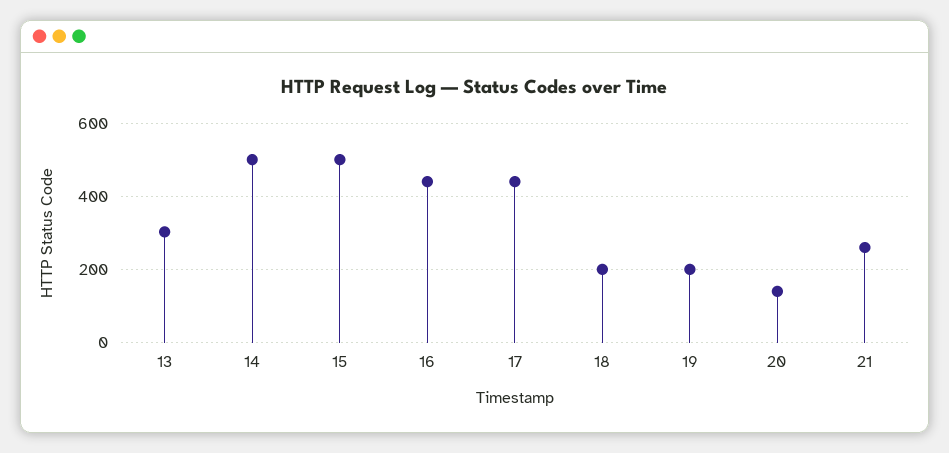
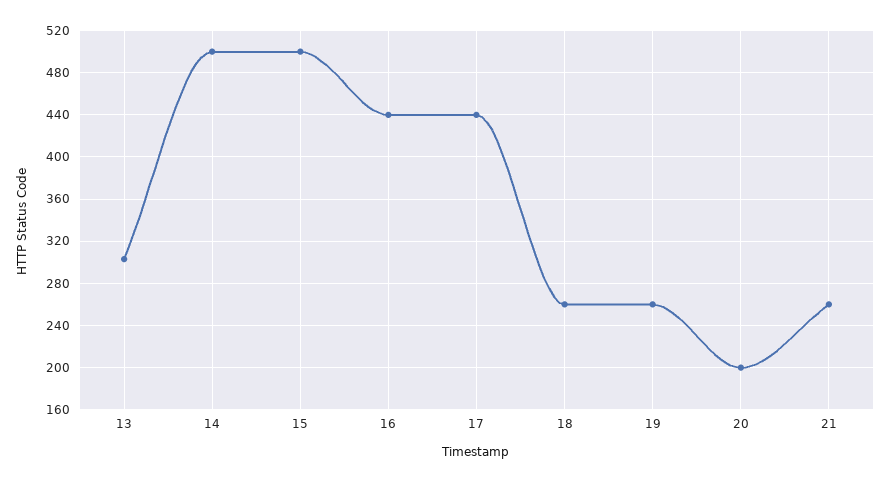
  {
    "13": 300,
    "14": 500,
    "15": 500,
    "16": 440,
    "17": 440,
-   "18": 200,
+   "18": 260,
-   "19": 200,
+   "19": 260,
-   "20": 140,
+   "20": 200,
    "21": 260
  }

